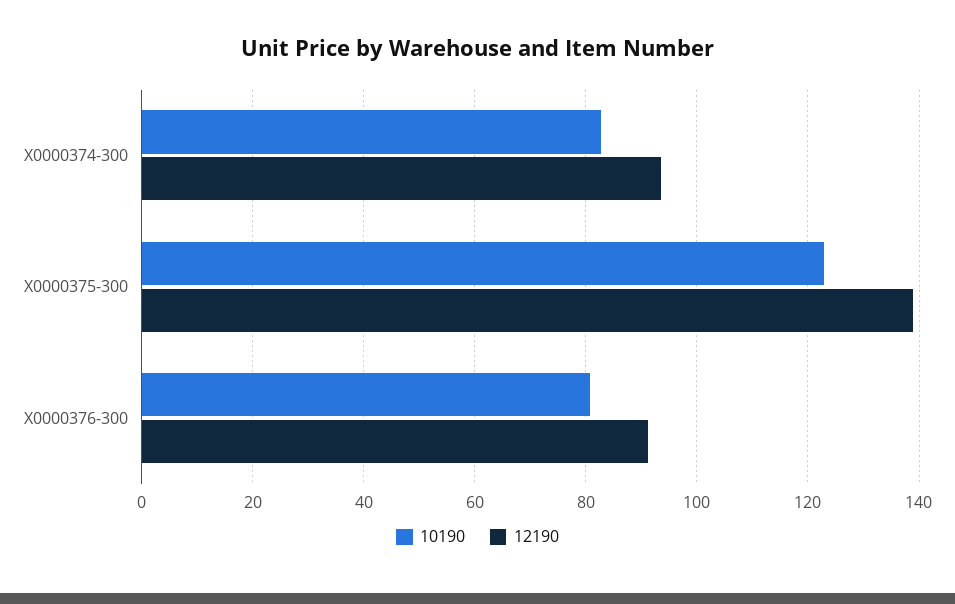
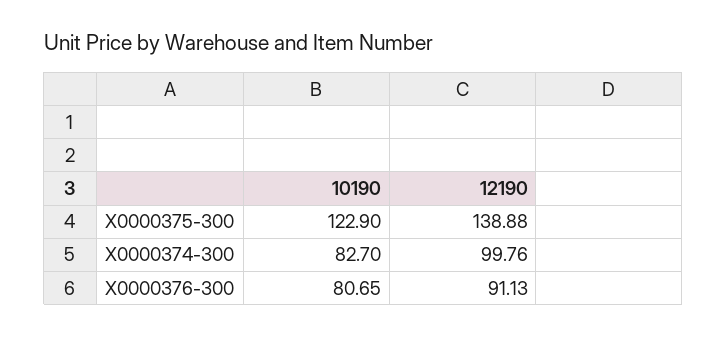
  {
    "10190": {
      "X0000374-300": 82.7,
      "X0000375-300": 122.9,
      "X0000376-300": 80.65
    },
    "12190": {
-     "X0000374-300": 94,
+     "X0000374-300": 99.76,
      "X0000375-300": 138.88,
      "X0000376-300": 91.13
    }
  }

